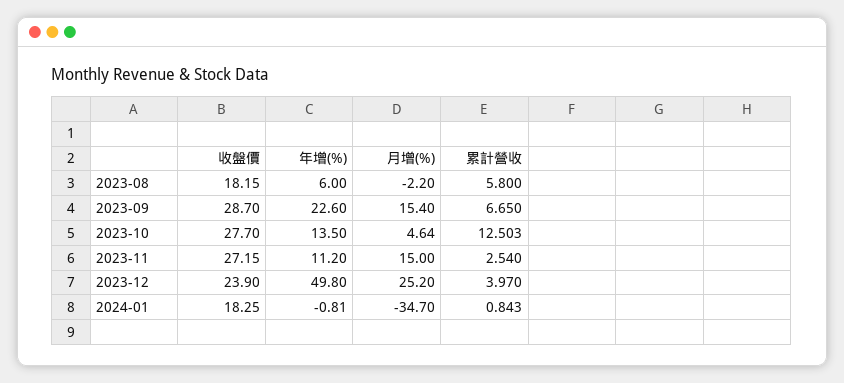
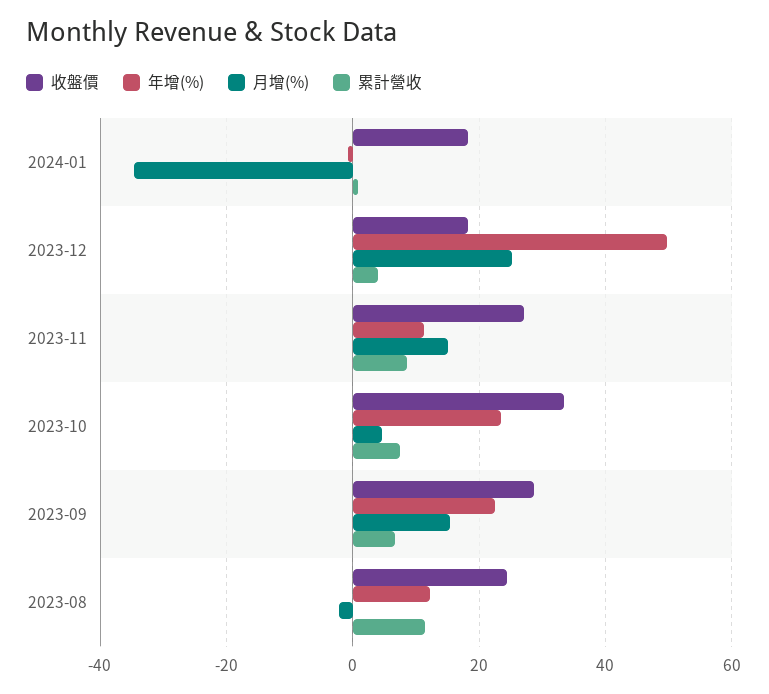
  {
    "收盤價": {
-     "2023-08": 18.15,
+     "2023-08": 24,
      "2023-09": 28.7,
-     "2023-10": 27.7,
+     "2023-10": 34,
      "2023-11": 27.15,
-     "2023-12": 23.9,
+     "2023-12": 18,
      "2024-01": 18.25
    },
    "年增(%)": {
-     "2023-08": 6,
+     "2023-08": 12,
      "2023-09": 22.6,
-     "2023-10": 13.5,
+     "2023-10": 24,
      "2023-11": 11.2,
      "2023-12": 49.8,
      "2024-01": -0.81
    },
    "月增(%)": {
      "2023-08": -2.2,
      "2023-09": 15.4,
      "2023-10": 4.64,
      "2023-11": 15,
      "2023-12": 25.2,
      "2024-01": -34.7
    },
    "累計營收": {
-     "2023-08": 5.8,
+     "2023-08": 12,
      "2023-09": 6.65,
-     "2023-10": 12.503,
+     "2023-10": 8,
-     "2023-11": 2.54,
+     "2023-11": 8,
      "2023-12": 3.97,
      "2024-01": 0.843
    }
  }

